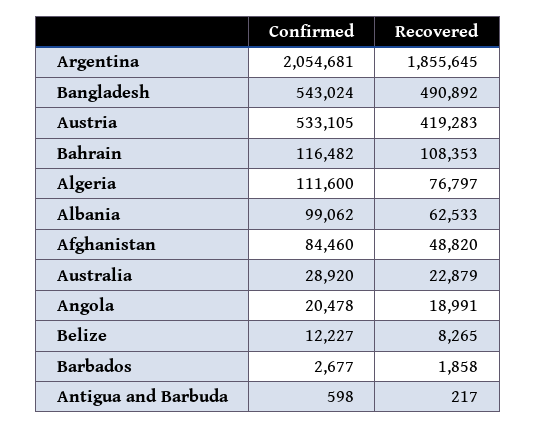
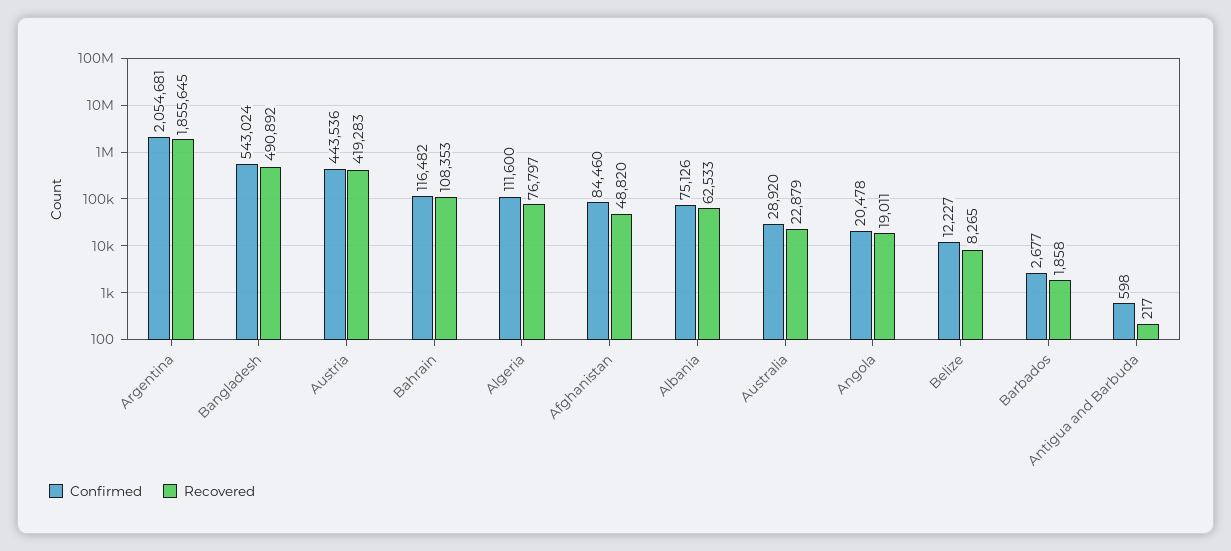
  {
    "Confirmed": {
      "Argentina": 2054681,
      "Bangladesh": 543024,
-     "Austria": 533105,
+     "Austria": 443536,
      "Bahrain": 116482,
      "Algeria": 111600,
-     "Albania": 99062,
+     "Albania": 75126,
      "Afghanistan": 84460,
      "Australia": 28920,
      "Angola": 20478,
      "Belize": 12227,
      "Barbados": 2677,
      "Antigua and Barbuda": 598
    },
    "Recovered": {
      "Argentina": 1855645,
      "Bangladesh": 490892,
      "Austria": 419283,
      "Bahrain": 108353,
      "Algeria": 76797,
      "Albania": 62533,
      "Afghanistan": 48820,
      "Australia": 22879,
-     "Angola": 18991,
+     "Angola": 19011,
      "Belize": 8265,
      "Barbados": 1858,
      "Antigua and Barbuda": 217
    }
  }

